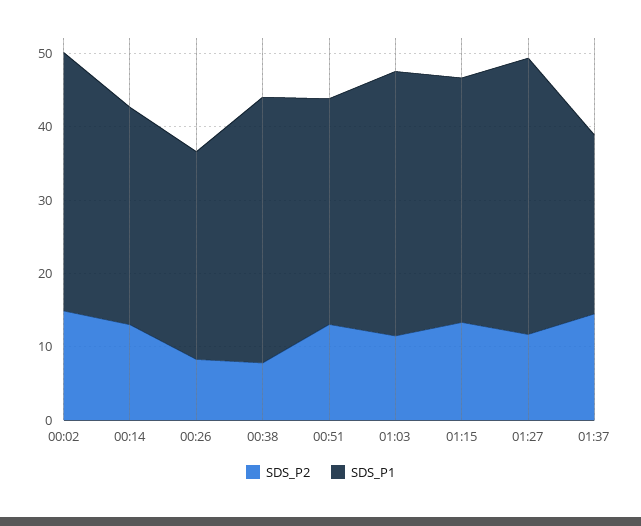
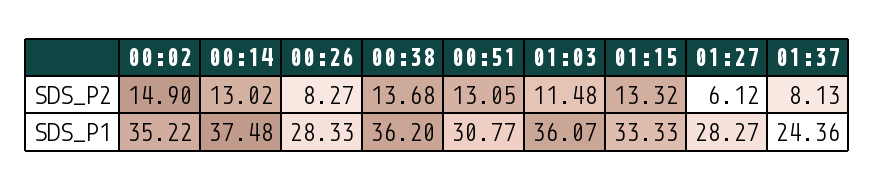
  {
    "SDS_P2": {
      "00:02": 14.9,
      "00:14": 13.02,
      "00:26": 8.27,
-     "00:38": 8,
+     "00:38": 13.68,
      "00:51": 13.05,
      "01:03": 11.48,
      "01:15": 13.32,
-     "01:27": 12,
+     "01:27": 6.12,
-     "01:37": 14
+     "01:37": 8.13
    },
    "SDS_P1": {
      "00:02": 35.22,
-     "00:14": 30,
+     "00:14": 37.48,
      "00:26": 28.33,
      "00:38": 36.2,
      "00:51": 30.77,
      "01:03": 36.07,
      "01:15": 33.33,
-     "01:27": 38,
+     "01:27": 28.27,
      "01:37": 24.36
    }
  }

